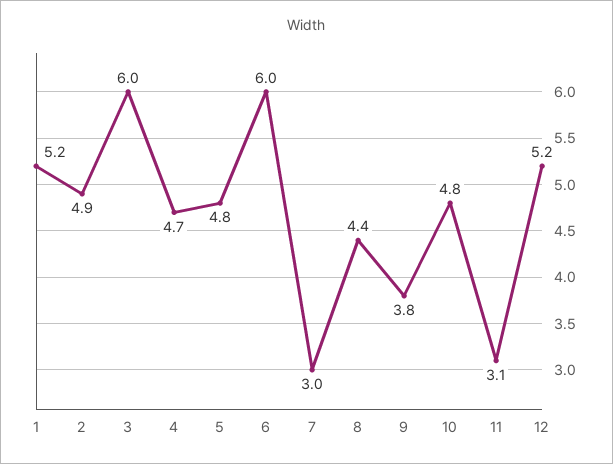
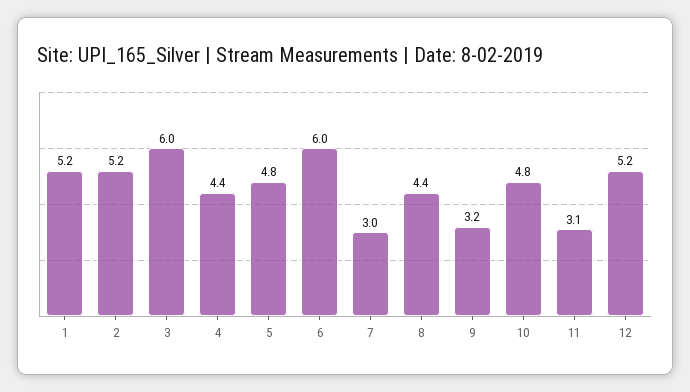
  {
    "1": 5.2,
-   "2": 4.9,
+   "2": 5.2,
    "3": 6,
-   "4": 4.7,
+   "4": 4.4,
    "5": 4.8,
    "6": 6,
    "7": 3,
    "8": 4.4,
-   "9": 3.8,
+   "9": 3.2,
    "10": 4.8,
    "11": 3.1,
    "12": 5.2
  }

